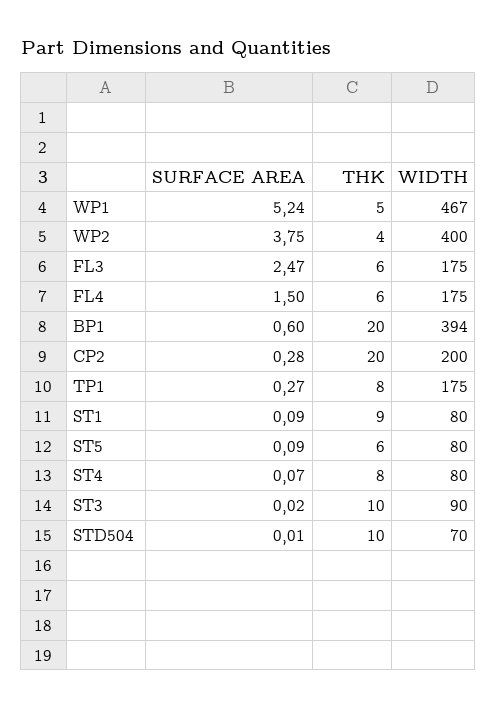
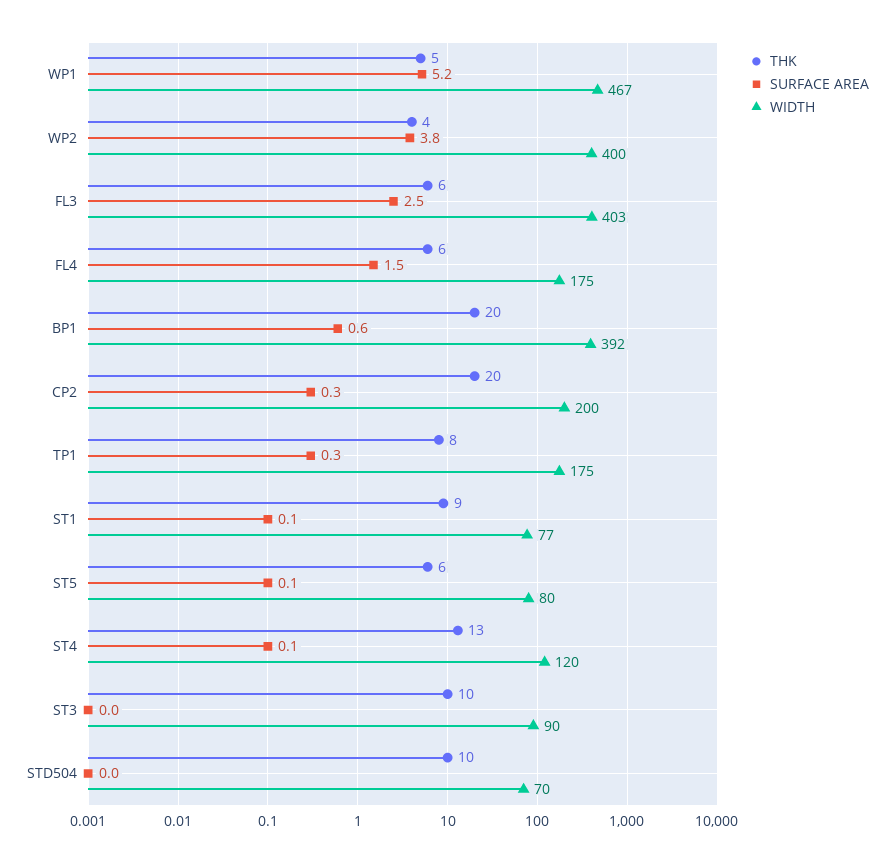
  {
    "SURFACE AREA": {
      "WP1": 5.24,
      "WP2": 3.75,
      "FL3": 2.47,
      "FL4": 1.5,
      "BP1": 0.6,
      "CP2": 0.28,
      "TP1": 0.27,
      "ST1": 0.09,
      "ST5": 0.09,
      "ST4": 0.07,
      "ST3": 0.02,
      "STD504": 0.01
    },
    "THK": {
      "WP1": 5,
      "WP2": 4,
      "FL3": 6,
      "FL4": 6,
      "BP1": 20,
      "CP2": 20,
      "TP1": 8,
      "ST1": 9,
      "ST5": 6,
-     "ST4": 8,
+     "ST4": 13,
      "ST3": 10,
      "STD504": 10
    },
    "WIDTH": {
      "WP1": 467,
      "WP2": 400,
-     "FL3": 175,
+     "FL3": 403,
      "FL4": 175,
-     "BP1": 394,
+     "BP1": 392,
      "CP2": 200,
      "TP1": 175,
-     "ST1": 80,
+     "ST1": 77,
      "ST5": 80,
-     "ST4": 80,
+     "ST4": 120,
      "ST3": 90,
      "STD504": 70
    }
  }

